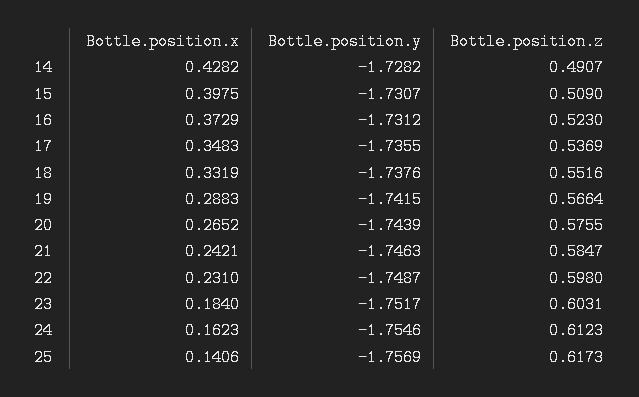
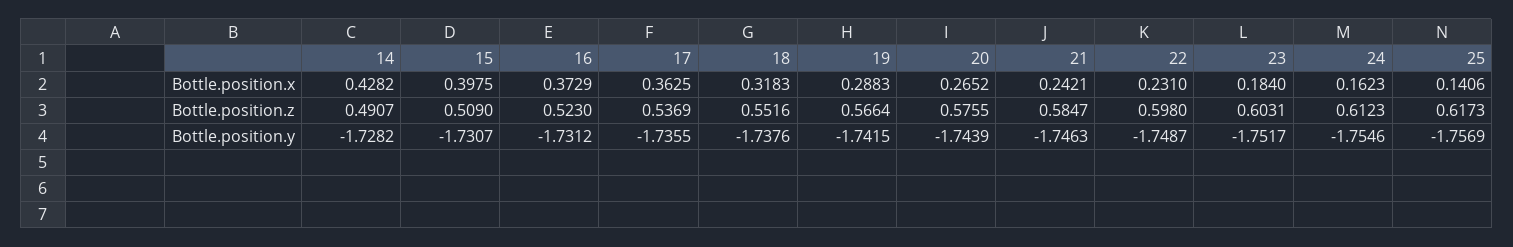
  {
    "Bottle.position.x": {
      "14": 0.4282,
      "15": 0.3975,
      "16": 0.3729,
-     "17": 0.3483,
+     "17": 0.3625,
-     "18": 0.3319,
+     "18": 0.3183,
      "19": 0.2883,
      "20": 0.2652,
      "21": 0.2421,
      "22": 0.231,
      "23": 0.184,
      "24": 0.1623,
      "25": 0.1406
    },
    "Bottle.position.y": {
      "14": -1.7282,
      "15": -1.7307,
      "16": -1.7312,
      "17": -1.7355,
      "18": -1.7376,
      "19": -1.7415,
      "20": -1.7439,
      "21": -1.7463,
      "22": -1.7487,
      "23": -1.7517,
      "24": -1.7546,
      "25": -1.7569
    },
    "Bottle.position.z": {
      "14": 0.4907,
      "15": 0.509,
      "16": 0.523,
      "17": 0.5369,
      "18": 0.5516,
      "19": 0.5664,
      "20": 0.5755,
      "21": 0.5847,
      "22": 0.598,
      "23": 0.6031,
      "24": 0.6123,
      "25": 0.6173
    }
  }

